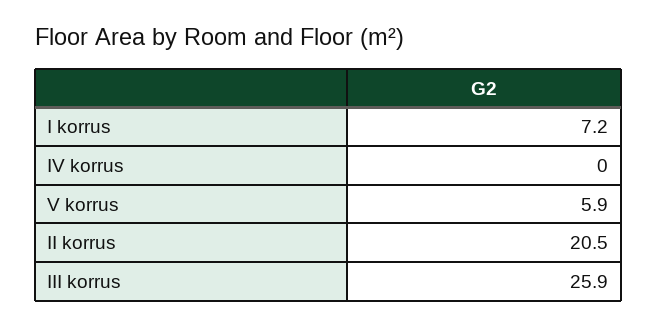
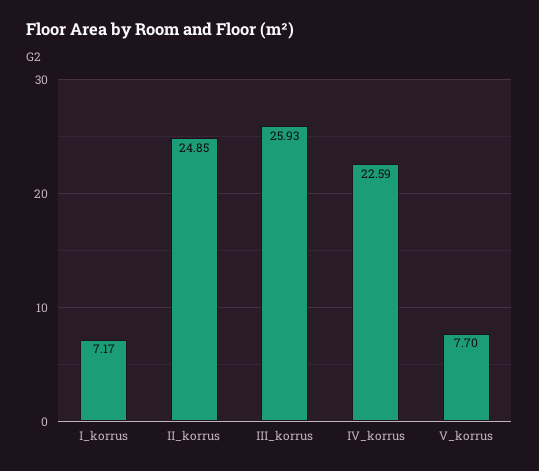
  {
    "I korrus": 7.17,
-   "IV korrus": 0,
+   "IV korrus": 22.59,
-   "V korrus": 5.9,
+   "V korrus": 7.7,
-   "II korrus": 20.5,
+   "II korrus": 24.85,
    "III korrus": 25.93
  }

